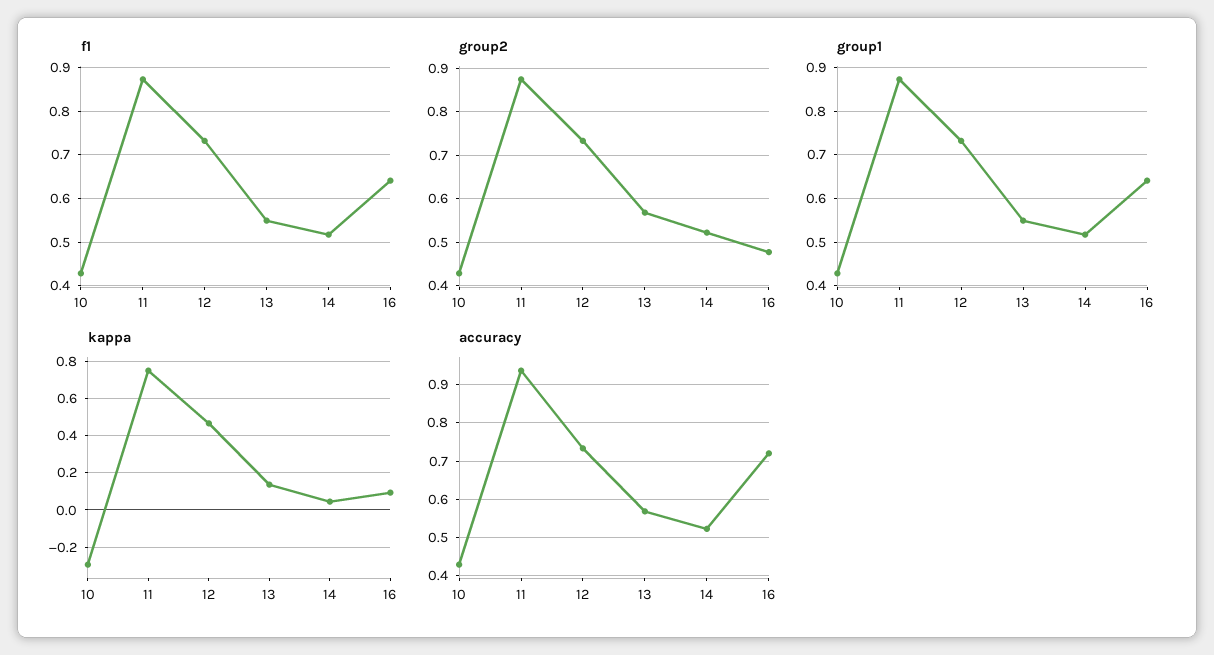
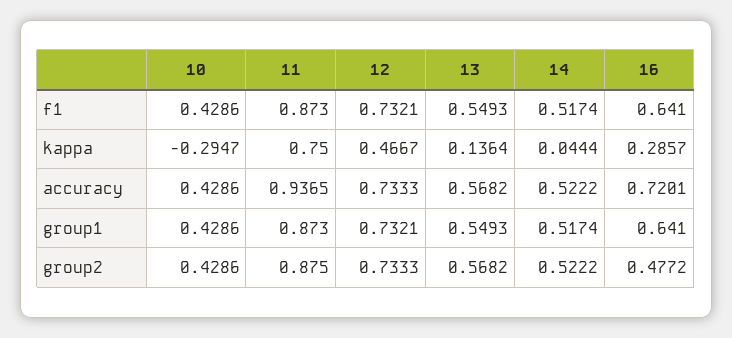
  {
    "f1": {
      "10": 0.4286,
      "11": 0.873,
      "12": 0.7321,
      "13": 0.5493,
      "14": 0.5174,
      "16": 0.641
    },
    "group2": {
      "10": 0.4286,
      "11": 0.875,
      "12": 0.7333,
      "13": 0.5682,
      "14": 0.5222,
      "16": 0.4772
    },
    "group1": {
      "10": 0.4286,
      "11": 0.873,
      "12": 0.7321,
      "13": 0.5493,
      "14": 0.5174,
      "16": 0.641
    },
    "kappa": {
      "10": -0.2947,
      "11": 0.75,
      "12": 0.4667,
      "13": 0.1364,
      "14": 0.0444,
-     "16": 0.1
+     "16": 0.2857
    },
    "accuracy": {
      "10": 0.4286,
      "11": 0.9365,
      "12": 0.7333,
      "13": 0.5682,
      "14": 0.5222,
      "16": 0.7201
    }
  }

